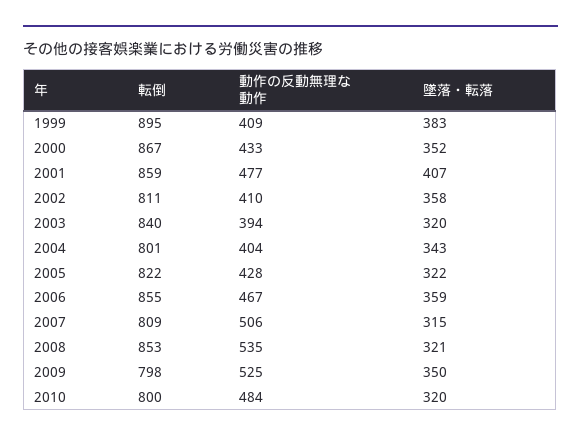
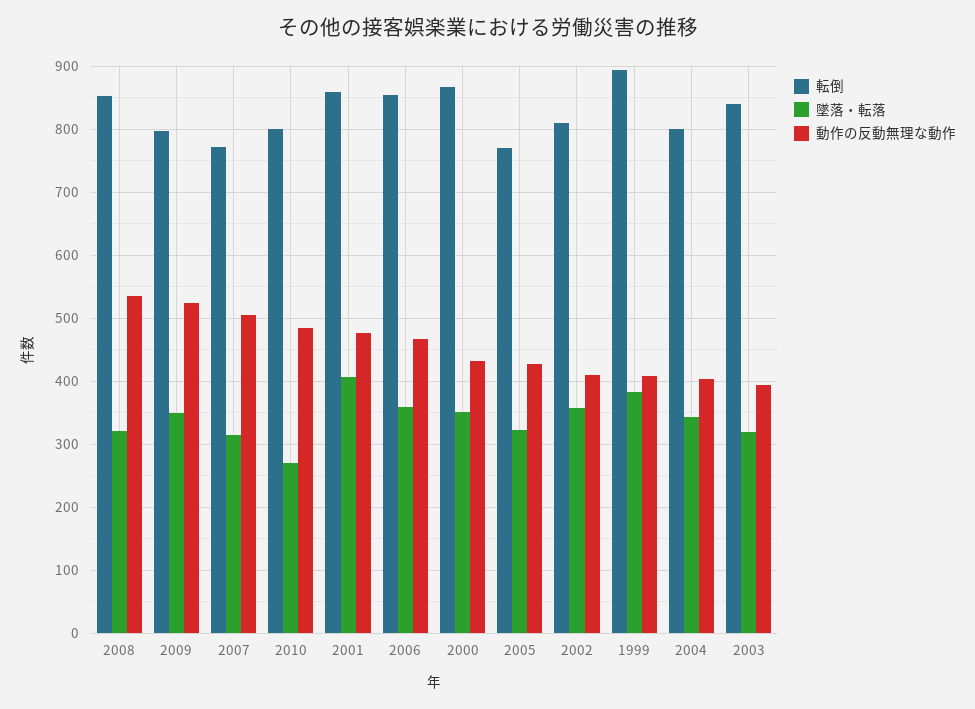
  {
    "転倒": {
      "1999": 895,
      "2000": 867,
      "2001": 859,
      "2002": 811,
      "2003": 840,
      "2004": 801,
-     "2005": 822,
+     "2005": 770,
      "2006": 855,
-     "2007": 809,
+     "2007": 770,
      "2008": 853,
      "2009": 798,
      "2010": 800
    },
    "動作の反動無理な動作": {
      "1999": 409,
      "2000": 433,
      "2001": 477,
      "2002": 410,
      "2003": 394,
      "2004": 404,
      "2005": 428,
      "2006": 467,
      "2007": 506,
      "2008": 535,
      "2009": 525,
      "2010": 484
    },
    "墜落・転落": {
      "1999": 383,
      "2000": 352,
      "2001": 407,
      "2002": 358,
      "2003": 320,
      "2004": 343,
      "2005": 322,
      "2006": 359,
      "2007": 315,
      "2008": 321,
      "2009": 350,
-     "2010": 320
+     "2010": 270
    }
  }

